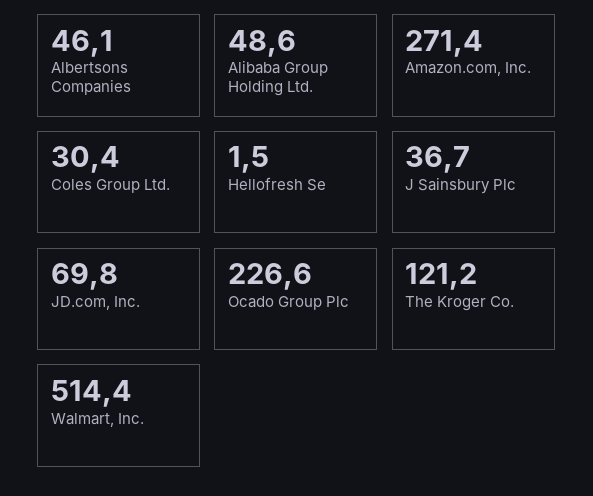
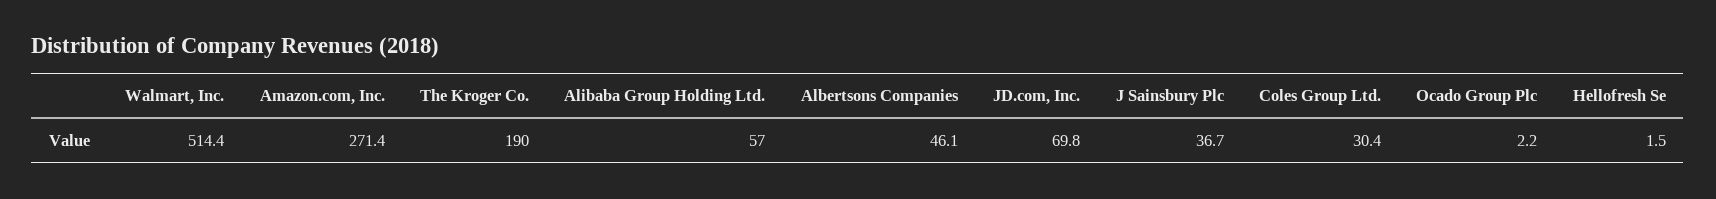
  {
    "Albertsons Companies": 46.1,
-   "Alibaba Group Holding Ltd.": 48.6,
+   "Alibaba Group Holding Ltd.": 57,
    "Amazon.com, Inc.": 271.4,
    "Coles Group Ltd.": 30.4,
    "Hellofresh Se": 1.5,
    "J Sainsbury Plc": 36.7,
    "JD.com, Inc.": 69.8,
-   "Ocado Group Plc": 226.6,
+   "Ocado Group Plc": 2.2,
-   "The Kroger Co.": 121.2,
+   "The Kroger Co.": 190,
    "Walmart, Inc.": 514.4
  }

